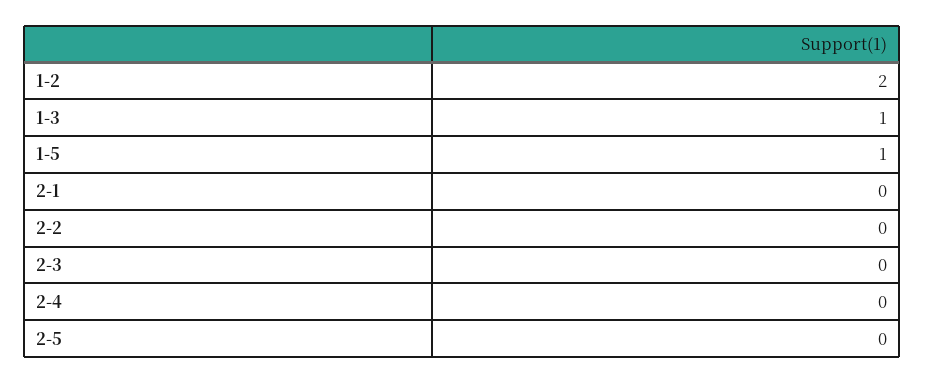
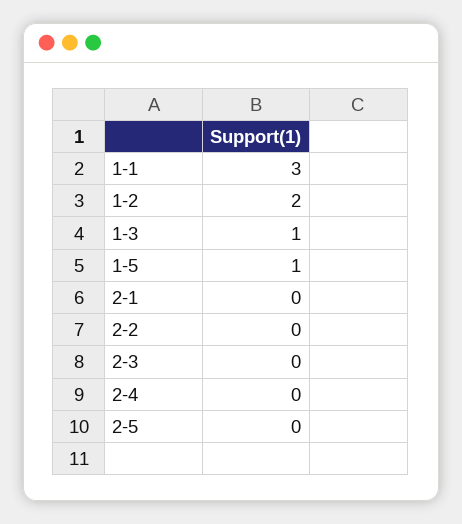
  {
    "1-2": 2,
    "1-3": 1,
    "1-5": 1,
    "2-1": 0,
    "2-2": 0,
    "2-3": 0,
    "2-4": 0,
-   "2-5": 0
+   "2-5": 0,
+   "1-1": 3
  }

